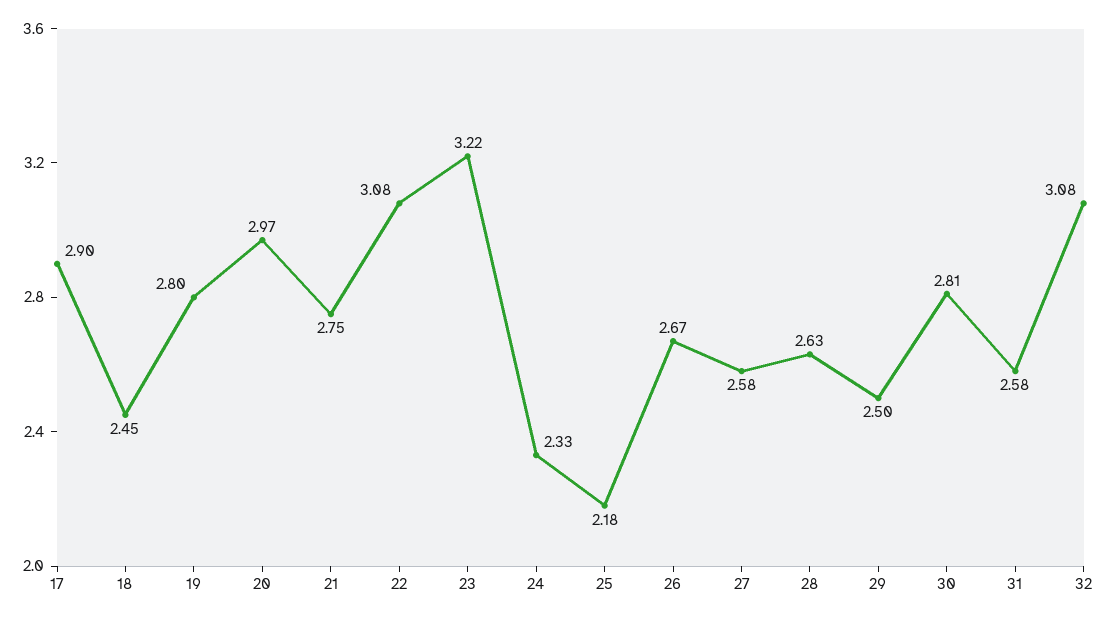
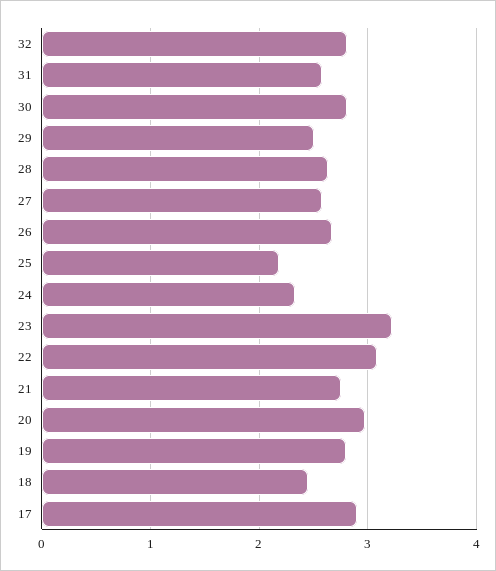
  {
    "17": 2.9,
    "18": 2.45,
    "19": 2.8,
    "20": 2.97,
    "21": 2.75,
    "22": 3.08,
    "23": 3.22,
    "24": 2.33,
    "25": 2.18,
    "26": 2.67,
    "27": 2.58,
    "28": 2.63,
    "29": 2.5,
    "30": 2.81,
    "31": 2.58,
-   "32": 3.08
+   "32": 2.8
  }

